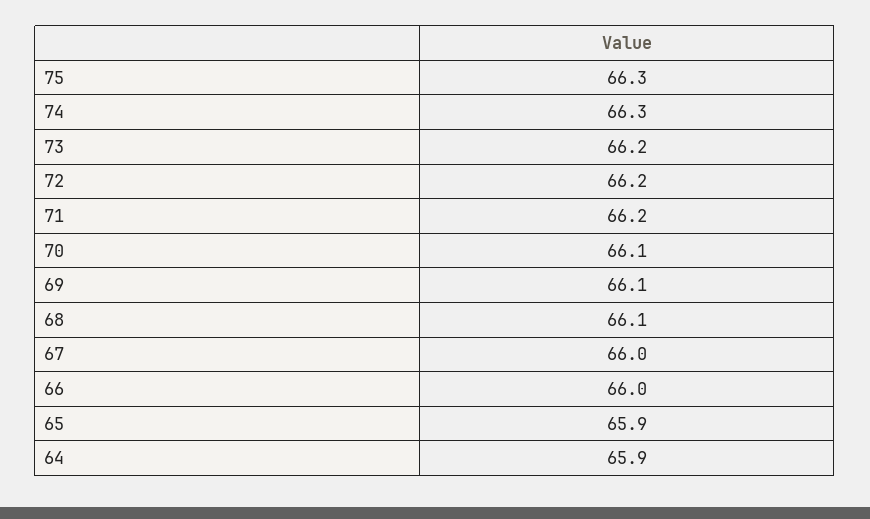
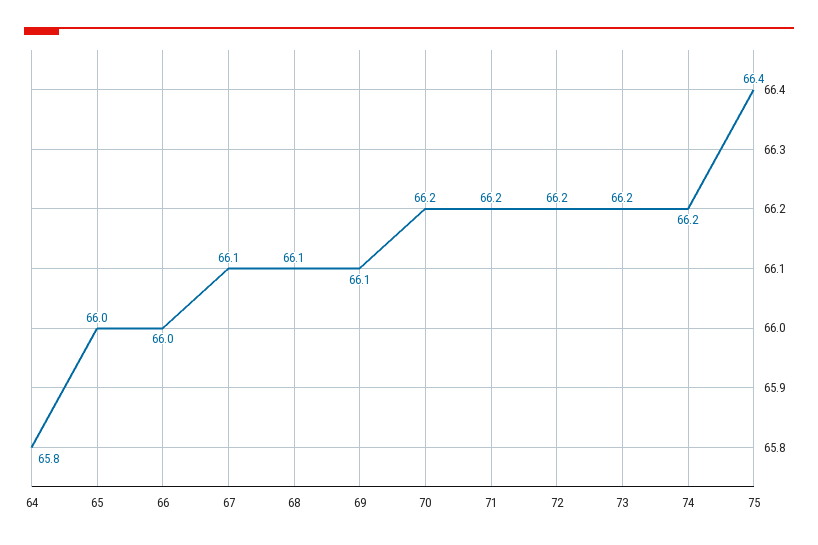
  {
-   "75": 66.3,
+   "75": 66.4,
-   "74": 66.3,
+   "74": 66.2,
    "73": 66.2,
    "72": 66.2,
    "71": 66.2,
-   "70": 66.1,
+   "70": 66.2,
    "69": 66.1,
    "68": 66.1,
-   "67": 66,
+   "67": 66.1,
    "66": 66,
-   "65": 65.9,
+   "65": 66,
-   "64": 65.9
+   "64": 65.8
  }

